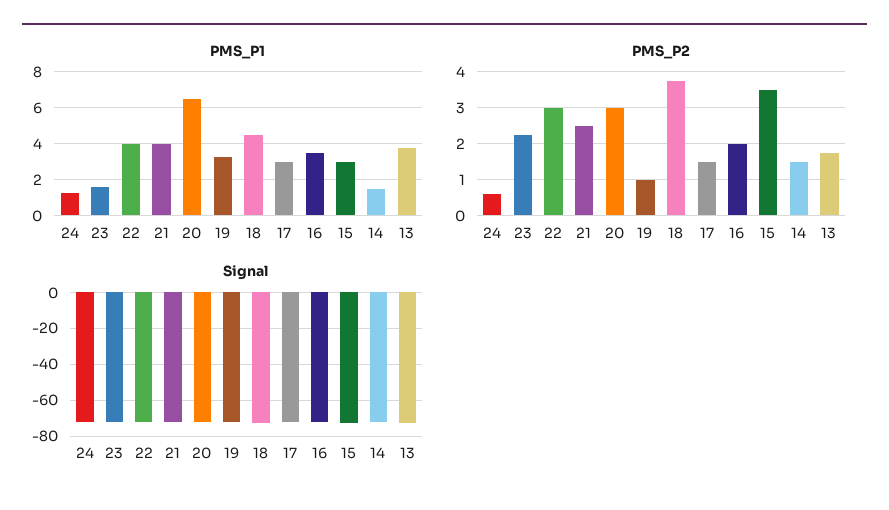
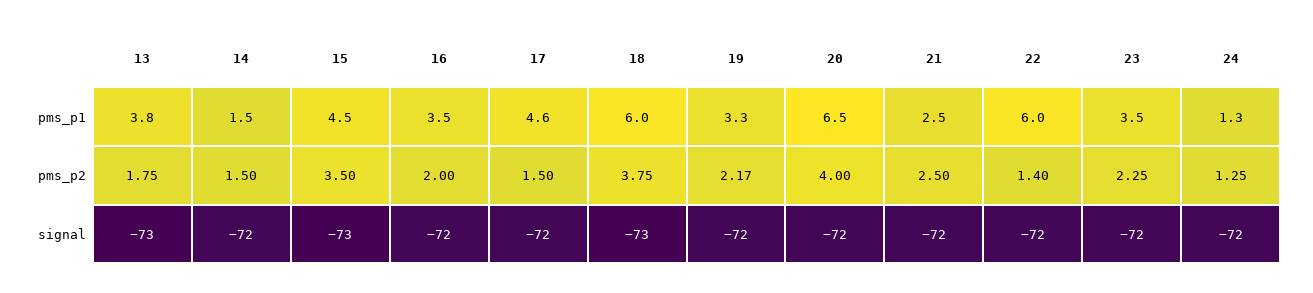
  {
    "PMS_P1": {
      "24": 1.3,
-     "23": 1.5,
+     "23": 3.5,
-     "22": 4,
+     "22": 6,
-     "21": 4,
+     "21": 2.5,
      "20": 6.5,
      "19": 3.3,
-     "18": 4.5,
+     "18": 6,
-     "17": 3,
+     "17": 4.6,
      "16": 3.5,
-     "15": 3,
+     "15": 4.5,
      "14": 1.5,
      "13": 3.8
    },
    "PMS_P2": {
-     "24": 0.6,
+     "24": 1.25,
      "23": 2.25,
-     "22": 3,
+     "22": 1.4,
      "21": 2.5,
-     "20": 3,
+     "20": 4,
-     "19": 1,
+     "19": 2.17,
      "18": 3.75,
      "17": 1.5,
      "16": 2,
      "15": 3.5,
      "14": 1.5,
      "13": 1.75
    },
    "Signal": {
      "24": -72,
      "23": -72,
      "22": -72,
      "21": -72,
      "20": -72,
      "19": -72,
      "18": -73,
      "17": -72,
      "16": -72,
      "15": -73,
      "14": -72,
      "13": -73
    }
  }

